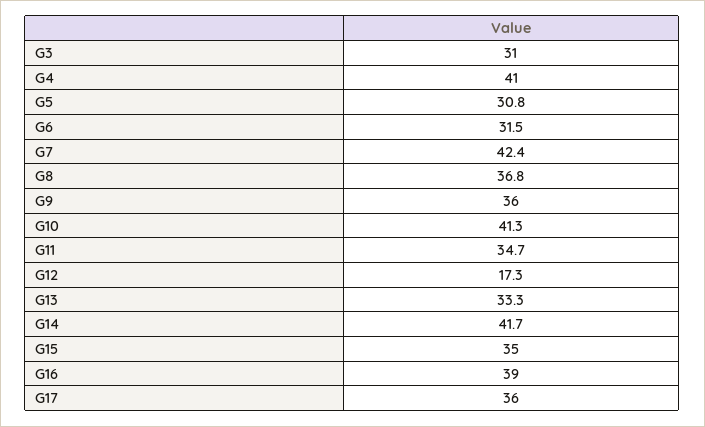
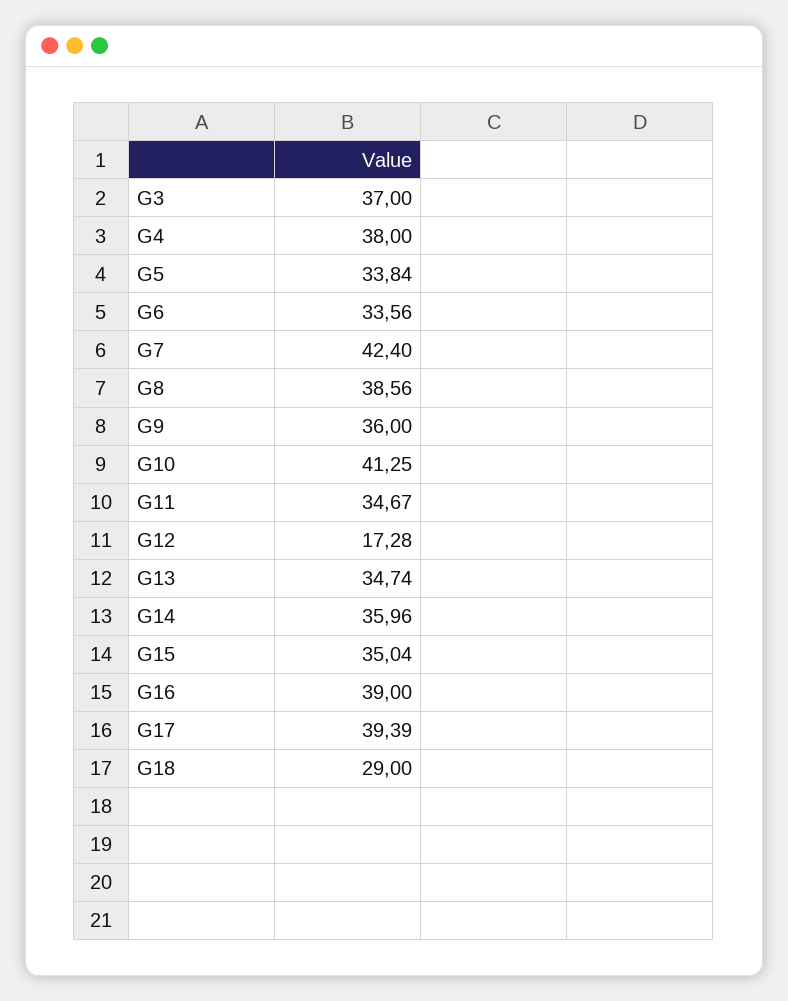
  {
-   "G3": 31,
+   "G3": 37,
-   "G4": 41,
+   "G4": 38,
-   "G5": 30.8,
+   "G5": 33.84,
-   "G6": 31.5,
+   "G6": 33.56,
    "G7": 42.4,
-   "G8": 36.8,
+   "G8": 38.56,
    "G9": 36,
    "G10": 41.25,
    "G11": 34.67,
    "G12": 17.28,
-   "G13": 33.3,
+   "G13": 34.74,
-   "G14": 41.7,
+   "G14": 35.96,
    "G15": 35.04,
    "G16": 39,
-   "G17": 36
+   "G17": 39.39,
+   "G18": 29
  }

